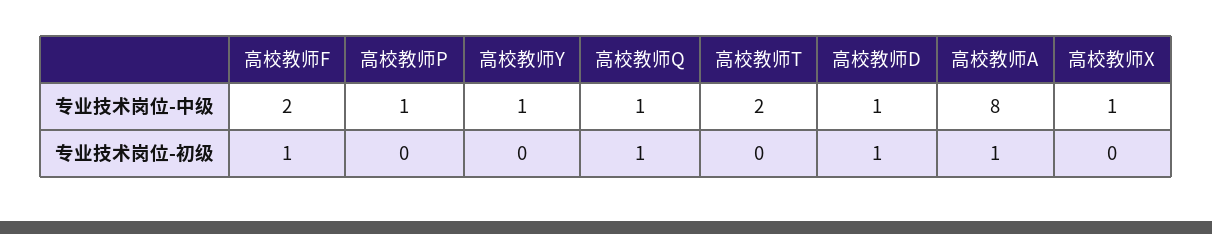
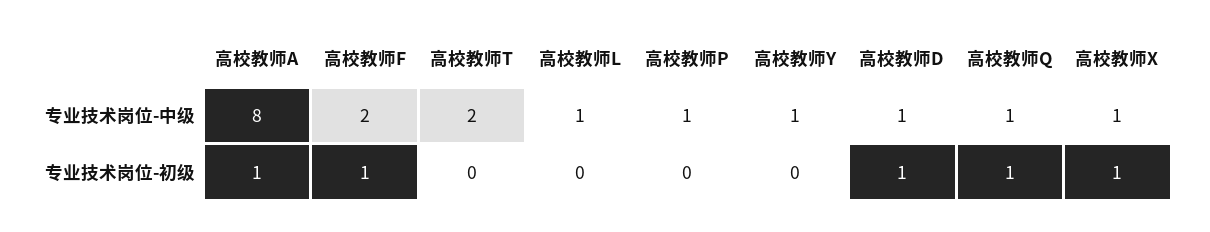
  {
    "高校教师F": {
      "专业技术岗位-中级": 2,
      "专业技术岗位-初级": 1
    },
    "高校教师P": {
      "专业技术岗位-中级": 1,
      "专业技术岗位-初级": 0
    },
    "高校教师Y": {
      "专业技术岗位-中级": 1,
      "专业技术岗位-初级": 0
    },
    "高校教师Q": {
      "专业技术岗位-中级": 1,
      "专业技术岗位-初级": 1
    },
    "高校教师T": {
      "专业技术岗位-中级": 2,
      "专业技术岗位-初级": 0
    },
    "高校教师D": {
      "专业技术岗位-中级": 1,
      "专业技术岗位-初级": 1
    },
    "高校教师A": {
      "专业技术岗位-中级": 8,
      "专业技术岗位-初级": 1
    },
    "高校教师X": {
      "专业技术岗位-中级": 1,
-     "专业技术岗位-初级": 0
+     "专业技术岗位-初级": 1
-   }
+   },
+   "高校教师L": {
+     "专业技术岗位-中级": 1,
+     "专业技术岗位-初级": 0
+   }
  }

